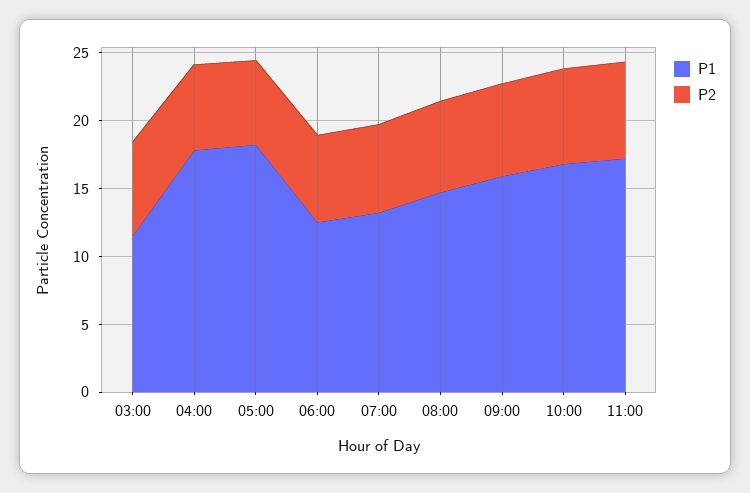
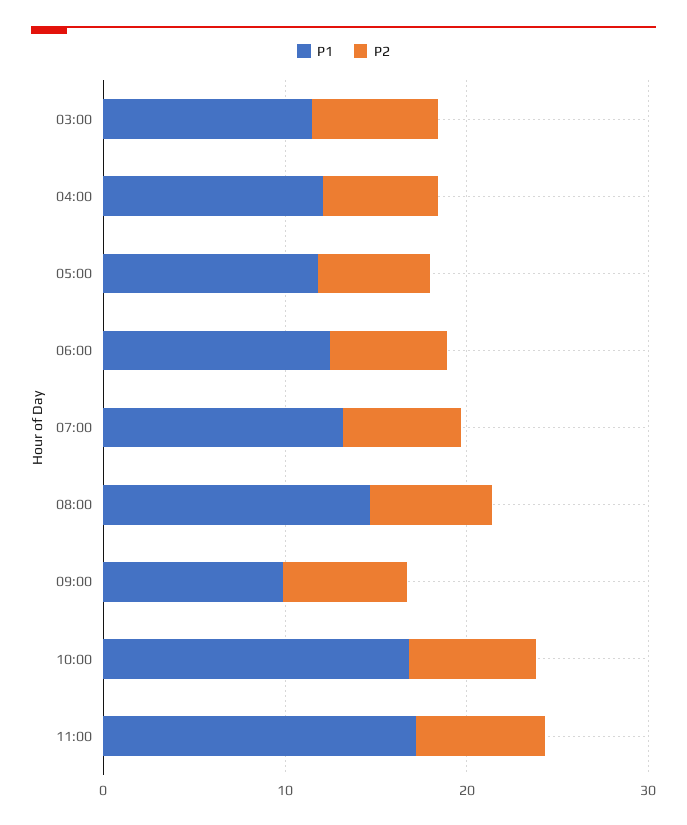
  {
    "P1": {
      "03:00": 12,
-     "04:00": 18,
+     "04:00": 12,
-     "05:00": 18,
+     "05:00": 12,
      "06:00": 13,
      "07:00": 13,
      "08:00": 15,
-     "09:00": 16,
+     "09:00": 10,
      "10:00": 17,
      "11:00": 17
    },
    "P2": {
      "03:00": 7,
      "04:00": 6,
      "05:00": 6,
      "06:00": 6,
      "07:00": 7,
      "08:00": 7,
      "09:00": 7,
      "10:00": 7,
      "11:00": 7
    }
  }

